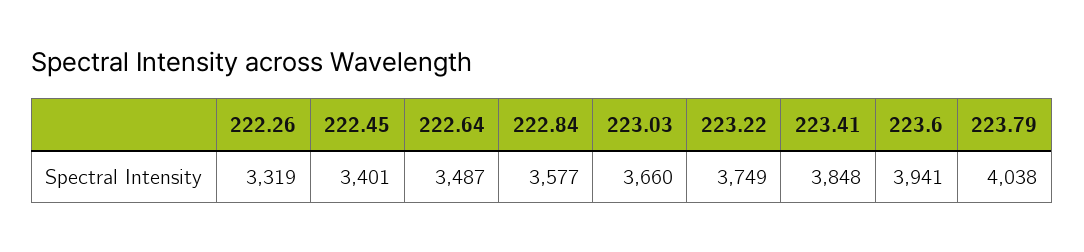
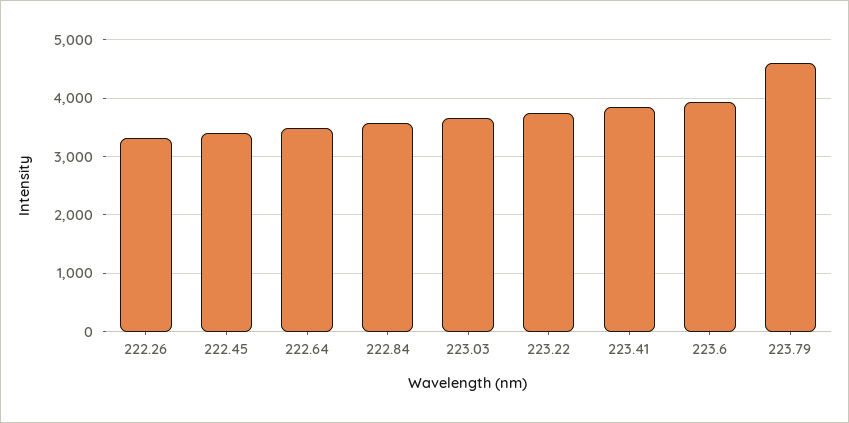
  {
    "222.26": 3319,
    "222.45": 3401,
    "222.64": 3487,
    "222.84": 3577,
    "223.03": 3660,
    "223.22": 3749,
    "223.41": 3848,
    "223.6": 3941,
-   "223.79": 4038
+   "223.79": 4600
  }

